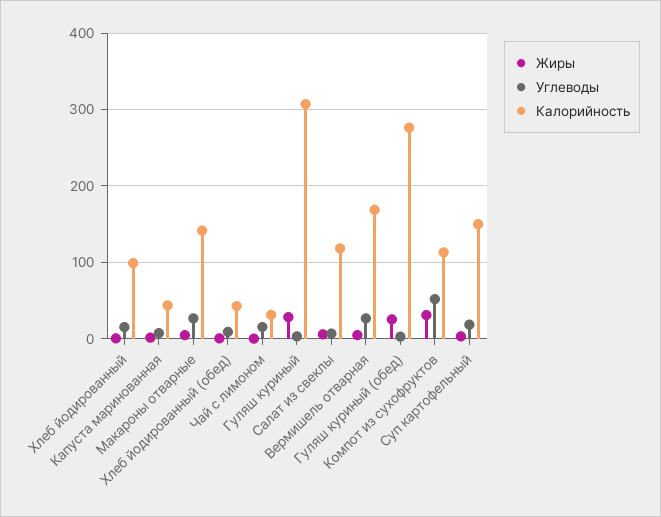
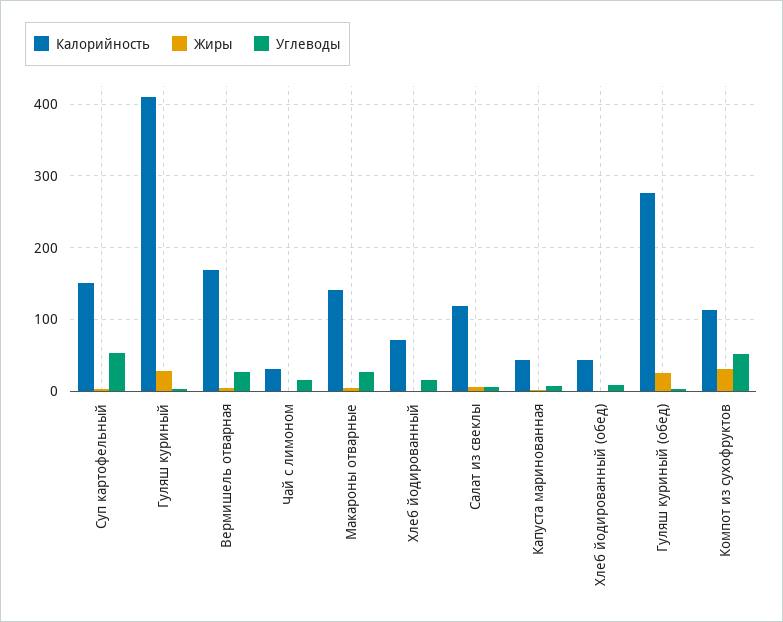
  {
    "Жиры": {
      "Хлеб йодированный": 0,
      "Капуста маринованная": 0,
      "Макароны отварные": 0,
      "Хлеб йодированный (обед)": 0,
      "Чай с лимоном": 0,
      "Гуляш куриный": 30,
      "Салат из свеклы": 10,
      "Вермишель отварная": 0,
      "Гуляш куриный (обед)": 30,
      "Компот из сухофруктов": 30,
      "Суп картофельный": 0
    },
    "Углеводы": {
      "Хлеб йодированный": 10,
      "Капуста маринованная": 10,
      "Макароны отварные": 30,
      "Хлеб йодированный (обед)": 10,
      "Чай с лимоном": 20,
      "Гуляш куриный": 0,
      "Салат из свеклы": 10,
      "Вермишель отварная": 30,
      "Гуляш куриный (обед)": 0,
      "Компот из сухофруктов": 50,
-     "Суп картофельный": 20
+     "Суп картофельный": 50
    },
    "Калорийность": {
-     "Хлеб йодированный": 100,
+     "Хлеб йодированный": 70,
      "Капуста маринованная": 40,
      "Макароны отварные": 140,
      "Хлеб йодированный (обед)": 40,
      "Чай с лимоном": 30,
-     "Гуляш куриный": 310,
+     "Гуляш куриный": 410,
      "Салат из свеклы": 120,
      "Вермишель отварная": 170,
      "Гуляш куриный (обед)": 280,
      "Компот из сухофруктов": 110,
      "Суп картофельный": 150
    }
  }

